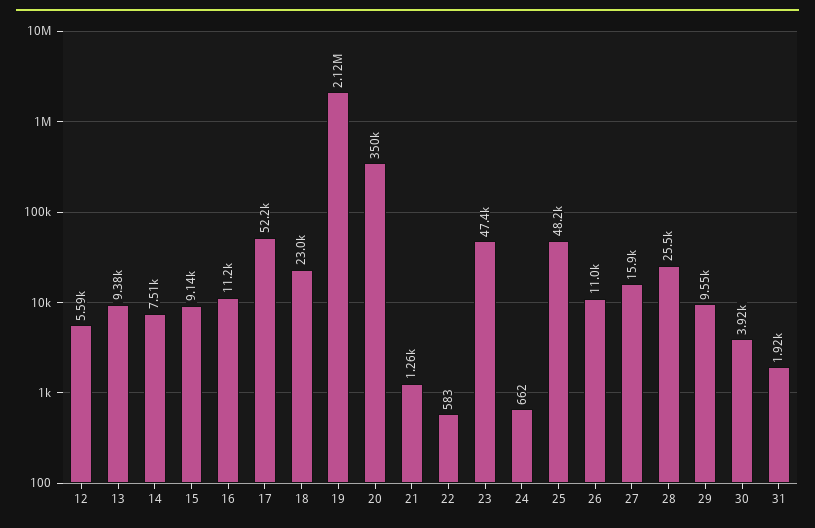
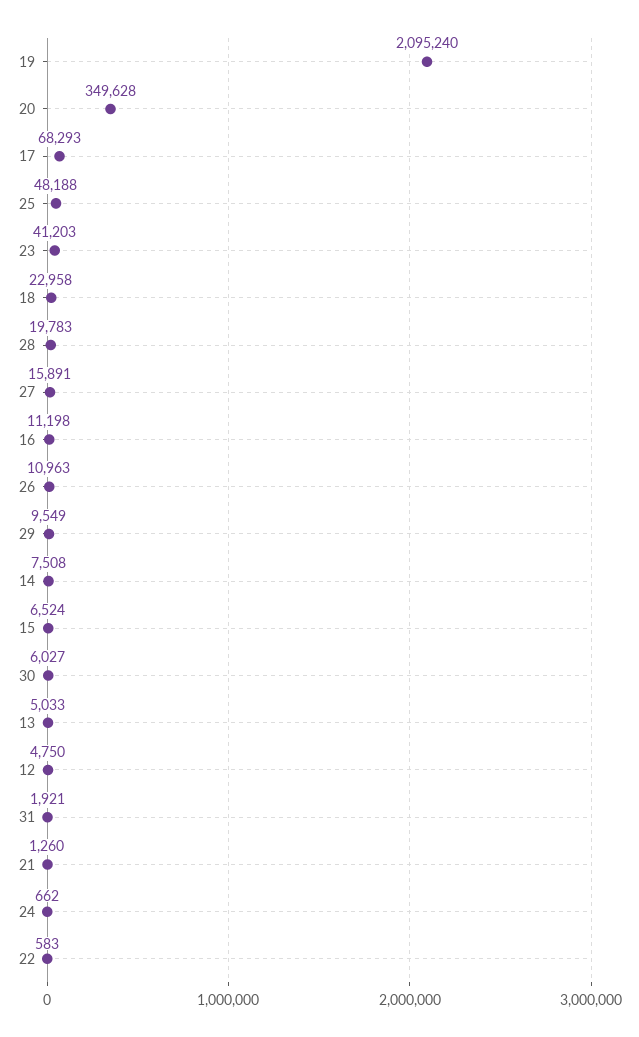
  {
-   "12": 5590,
+   "12": 4750,
-   "13": 9380,
+   "13": 5033,
    "14": 7508,
-   "15": 9140,
+   "15": 6524,
    "16": 11198,
-   "17": 52200,
+   "17": 68293,
    "18": 22958,
-   "19": 2120000,
+   "19": 2095240,
    "20": 349628,
    "21": 1260,
    "22": 583,
-   "23": 47400,
+   "23": 41203,
    "24": 662,
    "25": 48188,
    "26": 10963,
    "27": 15891,
-   "28": 25500,
+   "28": 19783,
    "29": 9549,
-   "30": 3920,
+   "30": 6027,
    "31": 1921
  }

